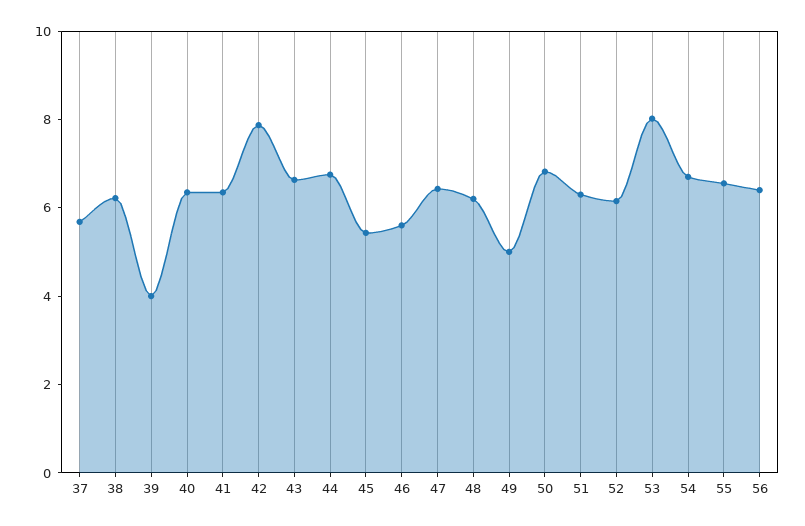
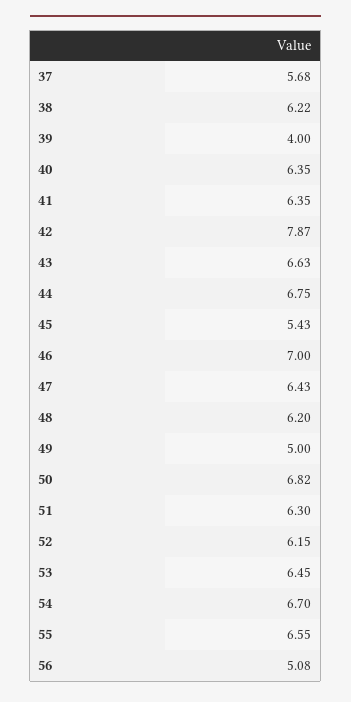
  {
    "37": 5.68,
    "38": 6.22,
    "39": 4,
    "40": 6.35,
    "41": 6.35,
    "42": 7.87,
    "43": 6.63,
    "44": 6.75,
    "45": 5.43,
-   "46": 5.5,
+   "46": 7,
    "47": 6.43,
    "48": 6.2,
    "49": 5,
    "50": 6.82,
    "51": 6.3,
    "52": 6.15,
-   "53": 8,
+   "53": 6.45,
    "54": 6.7,
    "55": 6.55,
-   "56": 6.5
+   "56": 5.08
  }

